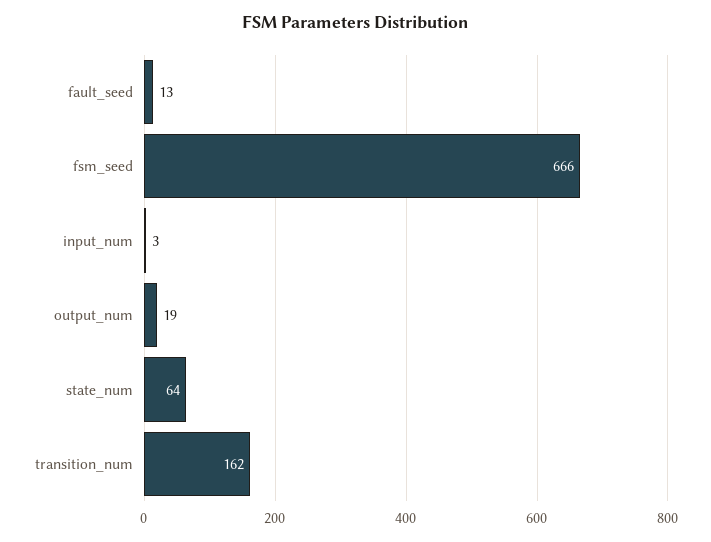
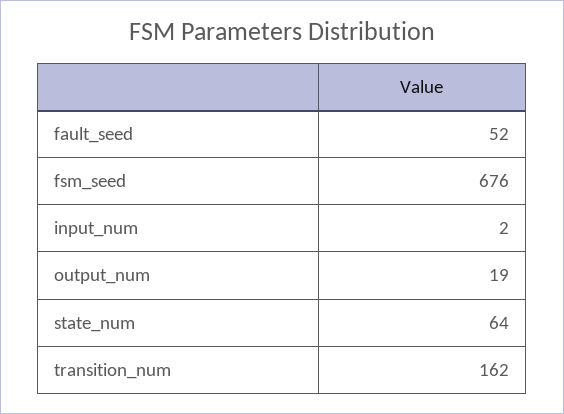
  {
-   "fault_seed": 13,
+   "fault_seed": 52,
-   "fsm_seed": 666,
+   "fsm_seed": 676,
-   "input_num": 3,
+   "input_num": 2,
    "output_num": 19,
    "state_num": 64,
    "transition_num": 162
  }

